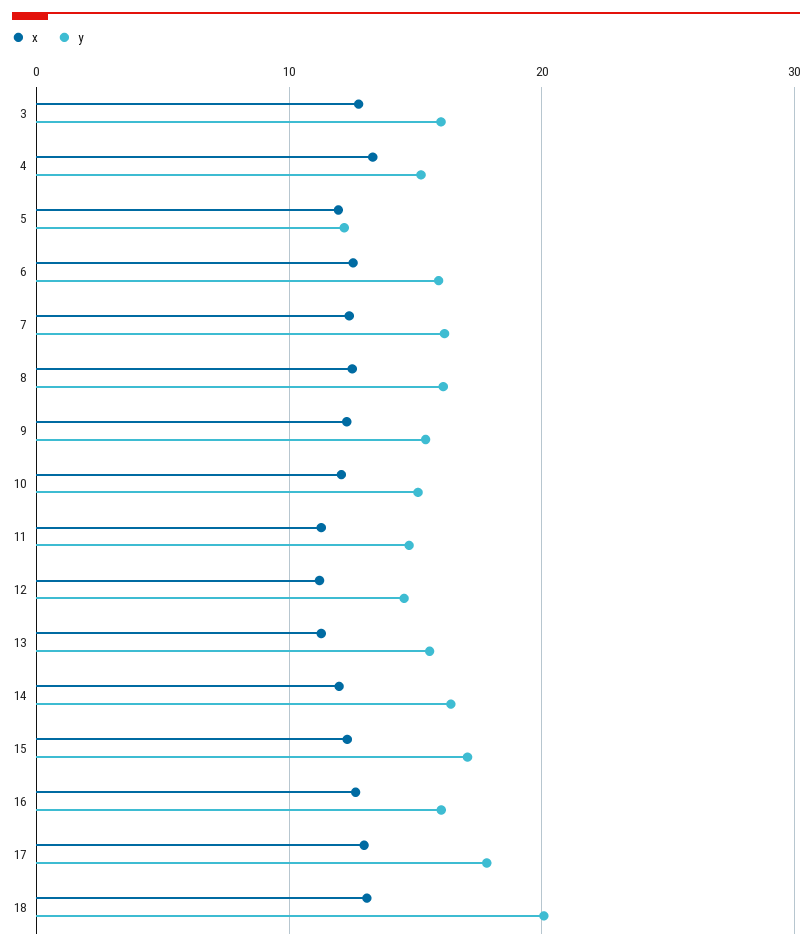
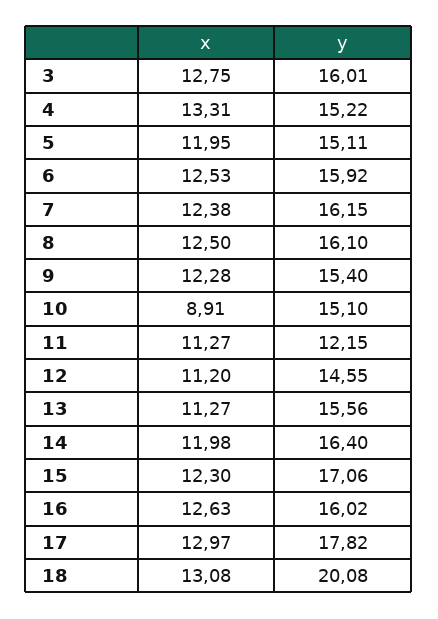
  {
    "x": {
      "3": 12.75,
      "4": 13.31,
      "5": 11.95,
      "6": 12.53,
      "7": 12.38,
      "8": 12.5,
      "9": 12.28,
-     "10": 12,
+     "10": 8.91,
      "11": 11.27,
      "12": 11.2,
      "13": 11.27,
      "14": 11.98,
      "15": 12.3,
      "16": 12.63,
      "17": 12.97,
      "18": 13.08
    },
    "y": {
      "3": 16.01,
      "4": 15.22,
-     "5": 12,
+     "5": 15.11,
      "6": 15.92,
      "7": 16.15,
      "8": 16.1,
      "9": 15.4,
      "10": 15.1,
-     "11": 15,
+     "11": 12.15,
      "12": 14.55,
      "13": 15.56,
      "14": 16.4,
      "15": 17.06,
      "16": 16.02,
      "17": 17.82,
      "18": 20.08
    }
  }

